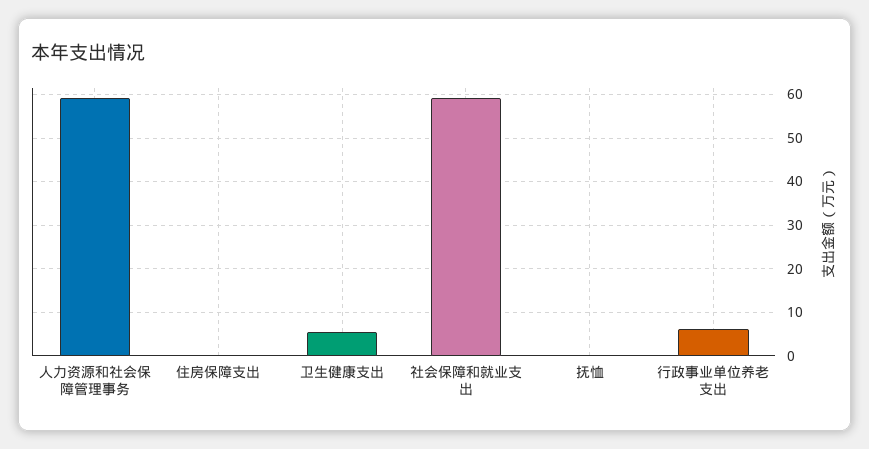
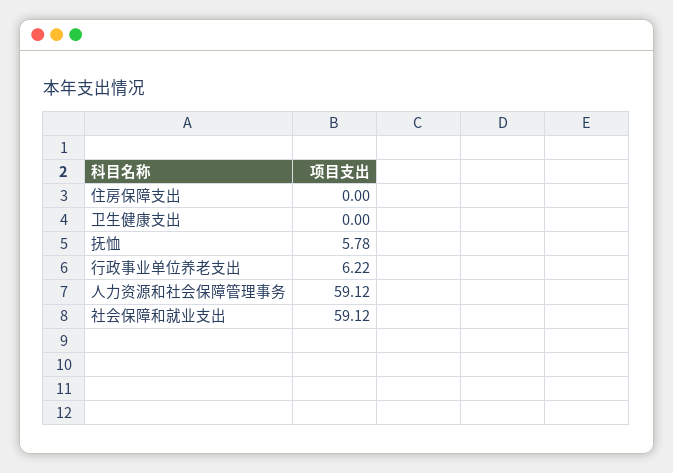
  {
    "人力资源和社会保障管理事务": 59.12,
    "住房保障支出": 0,
-   "卫生健康支出": 6,
+   "卫生健康支出": 0,
    "社会保障和就业支出": 59.12,
-   "抚恤": 0,
+   "抚恤": 5.78,
    "行政事业单位养老支出": 6.22
  }

